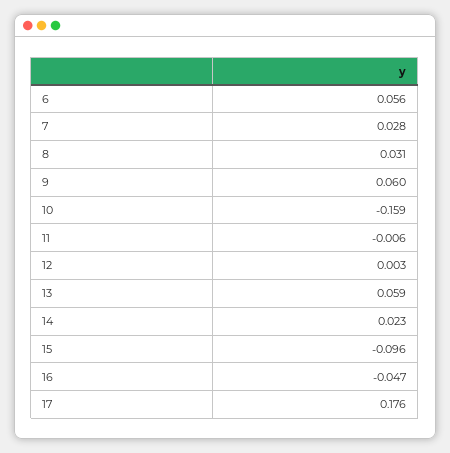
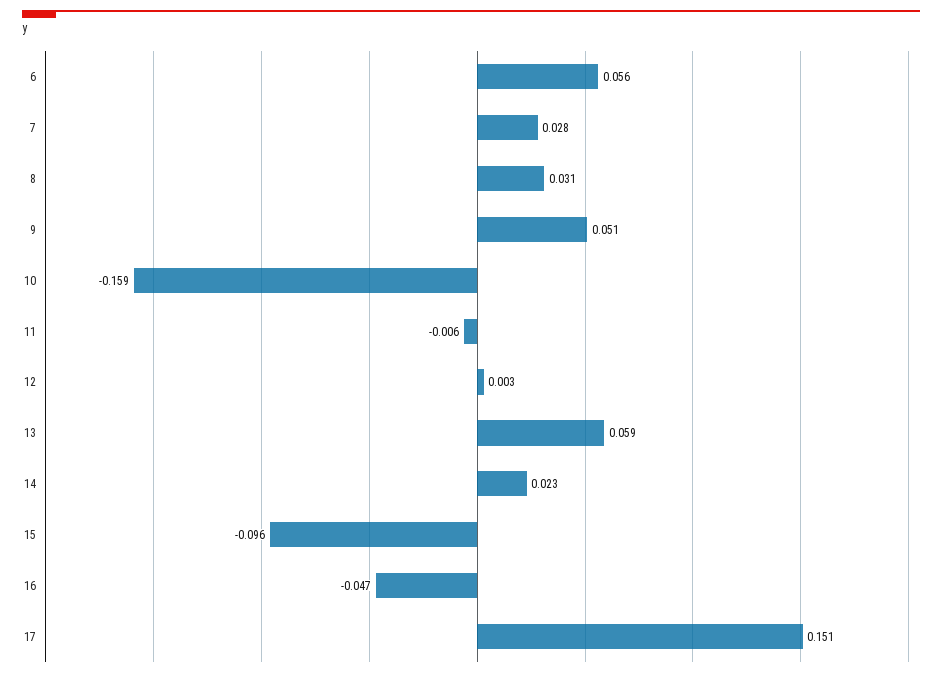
  {
    "6": 0.056,
    "7": 0.028,
    "8": 0.031,
-   "9": 0.06,
+   "9": 0.051,
    "10": -0.159,
    "11": -0.006,
    "12": 0.003,
    "13": 0.059,
    "14": 0.023,
    "15": -0.096,
    "16": -0.047,
-   "17": 0.176
+   "17": 0.151
  }

